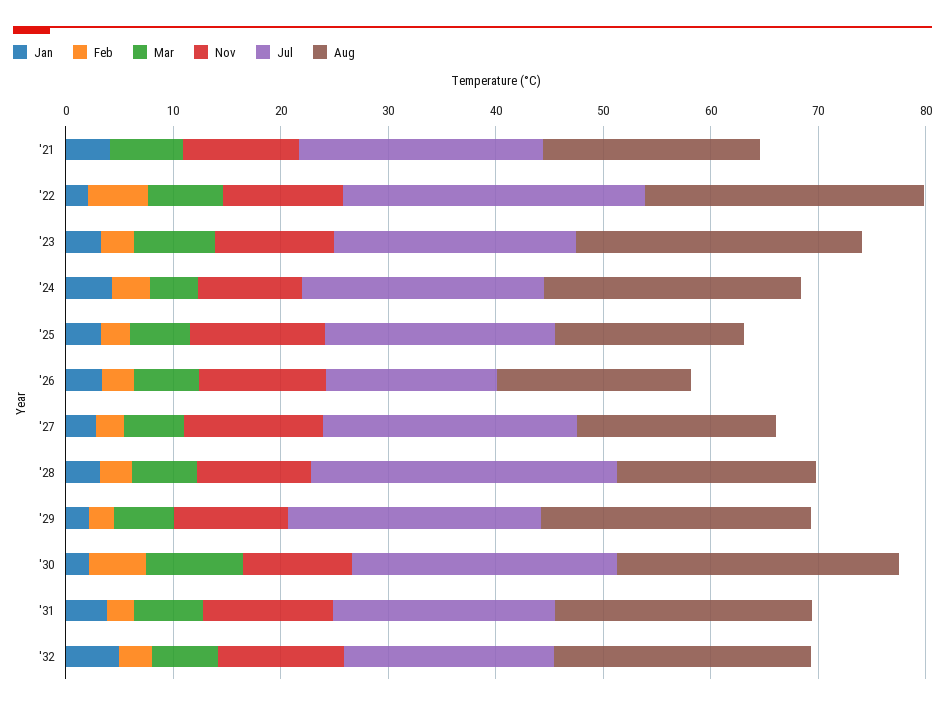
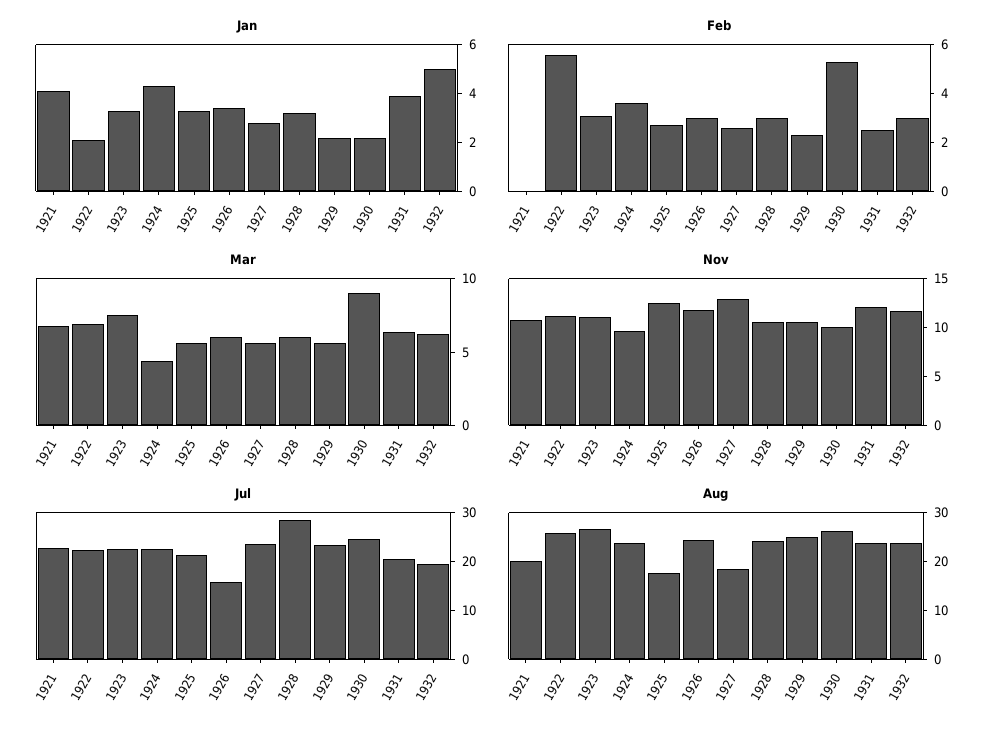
  {
    "Jan": {
      "'21": 4,
      "'22": 2,
      "'23": 3.5,
      "'24": 4.5,
      "'25": 3.5,
      "'26": 3.5,
      "'27": 3,
      "'28": 3,
      "'29": 2,
      "'30": 2,
      "'31": 4,
      "'32": 5
    },
    "Feb": {
      "'21": 0,
      "'22": 5.5,
      "'23": 3,
      "'24": 3.5,
      "'25": 2.5,
      "'26": 3,
      "'27": 2.5,
      "'28": 3,
      "'29": 2.5,
      "'30": 5.5,
      "'31": 2.5,
      "'32": 3
    },
    "Mar": {
      "'21": 7,
      "'22": 7,
      "'23": 8,
      "'24": 4,
      "'25": 6,
      "'26": 6,
      "'27": 6,
      "'28": 6,
      "'29": 6,
      "'30": 9,
      "'31": 6,
      "'32": 6
    },
    "Nov": {
      "'21": 11,
      "'22": 11,
      "'23": 11,
      "'24": 10,
      "'25": 13,
      "'26": 12,
      "'27": 13,
      "'28": 11,
      "'29": 11,
      "'30": 10,
      "'31": 12,
      "'32": 12
    },
    "Jul": {
      "'21": 22,
-     "'22": 28,
+     "'22": 22,
      "'23": 22,
      "'24": 22,
      "'25": 22,
      "'26": 16,
      "'27": 24,
      "'28": 28,
      "'29": 24,
      "'30": 24,
      "'31": 20,
      "'32": 20
    },
    "Aug": {
      "'21": 20,
      "'22": 26,
      "'23": 26,
      "'24": 24,
      "'25": 18,
-     "'26": 18,
+     "'26": 24,
      "'27": 18,
-     "'28": 18,
+     "'28": 24,
      "'29": 26,
      "'30": 26,
      "'31": 24,
      "'32": 24
    }
  }

